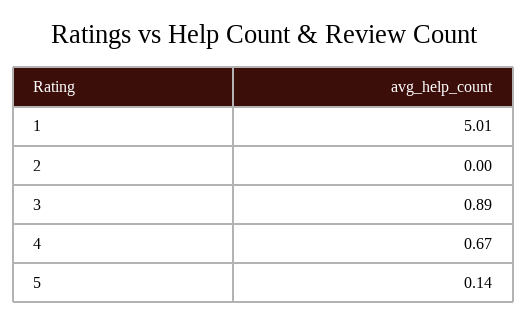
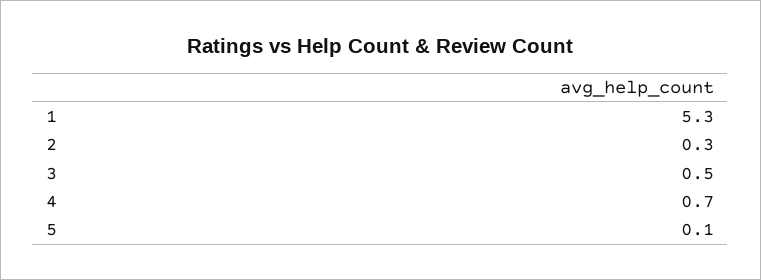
  {
-   "1": 5.01,
+   "1": 5.3,
-   "2": 0,
+   "2": 0.3,
-   "3": 0.89,
+   "3": 0.5,
    "4": 0.67,
    "5": 0.14
  }

